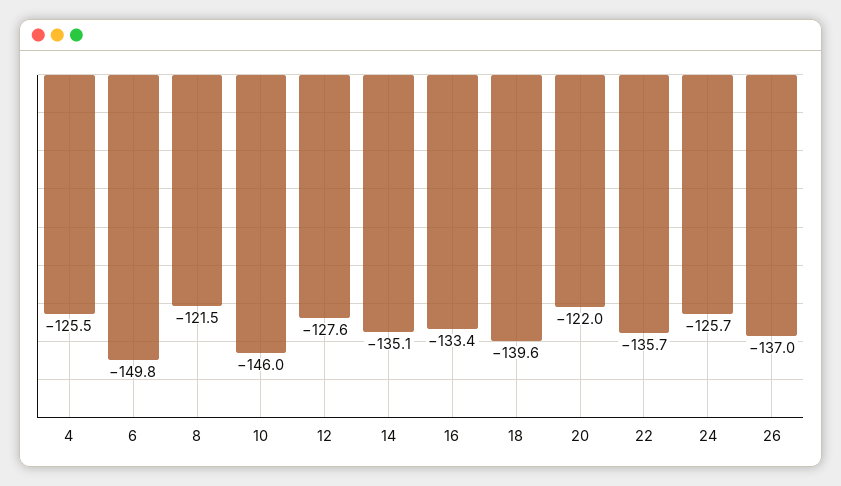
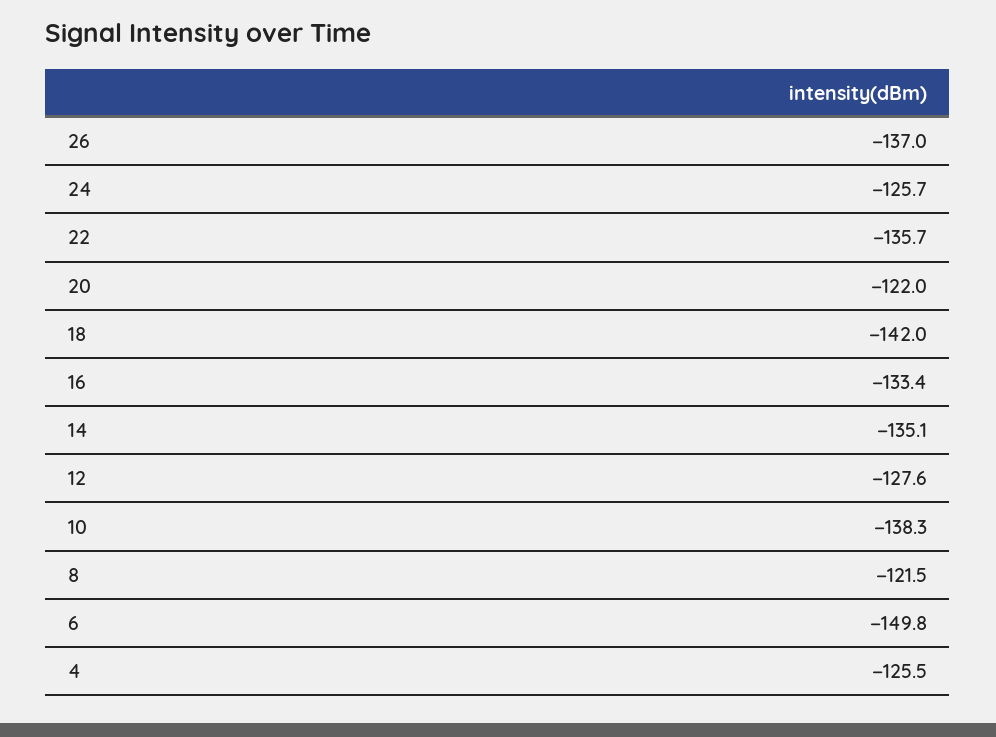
  {
    "4": -125.5,
    "6": -149.8,
    "8": -121.5,
-   "10": -146,
+   "10": -138.3,
    "12": -127.6,
    "14": -135.1,
    "16": -133.4,
-   "18": -139.6,
+   "18": -142,
    "20": -122,
    "22": -135.7,
    "24": -125.7,
    "26": -137
  }

